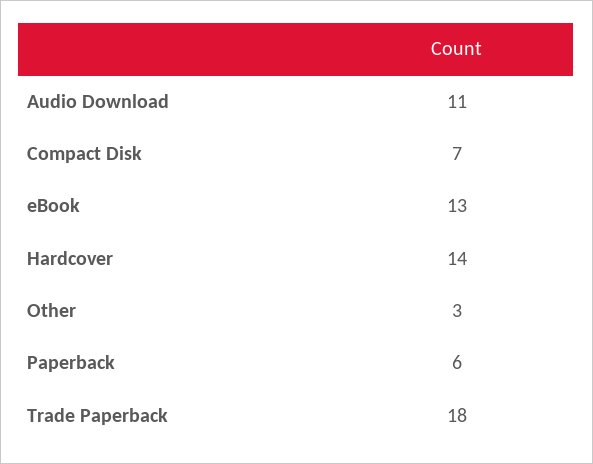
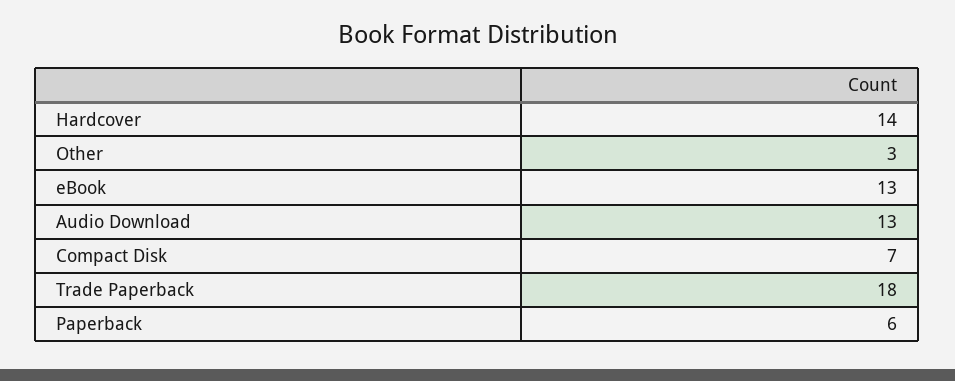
  {
-   "Audio Download": 11,
+   "Audio Download": 13,
    "Compact Disk": 7,
    "eBook": 13,
    "Hardcover": 14,
    "Other": 3,
    "Paperback": 6,
    "Trade Paperback": 18
  }

